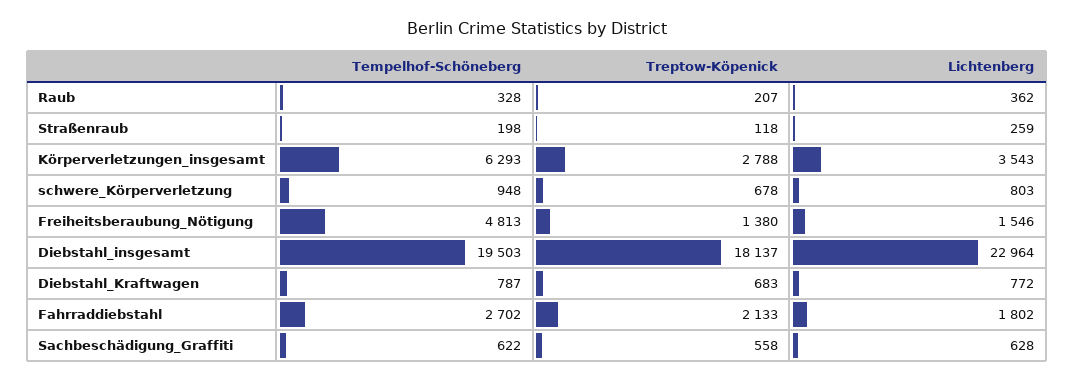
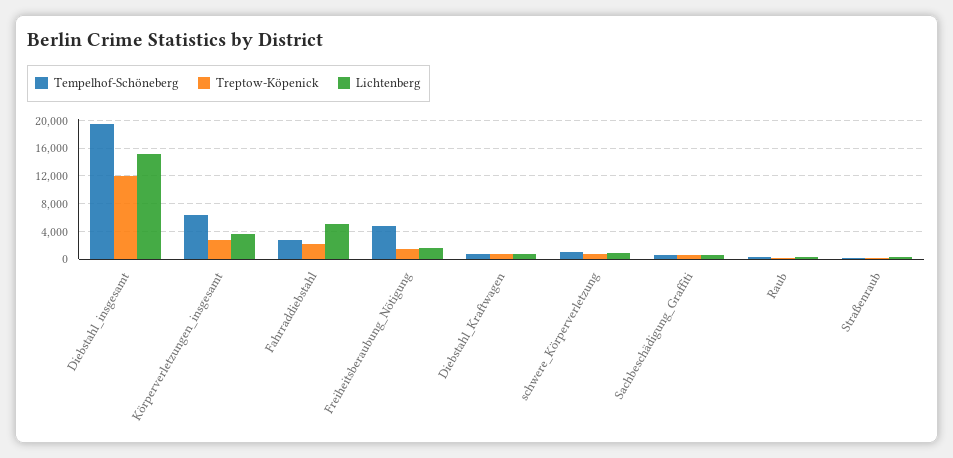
  {
    "Tempelhof-Schöneberg": {
      "Raub": 328,
      "Straßenraub": 198,
      "Körperverletzungen_insgesamt": 6293,
      "schwere_Körperverletzung": 948,
      "Freiheitsberaubung_Nötigung": 4813,
      "Diebstahl_insgesamt": 19503,
      "Diebstahl_Kraftwagen": 787,
      "Fahrraddiebstahl": 2702,
      "Sachbeschädigung_Graffiti": 622
    },
    "Treptow-Köpenick": {
      "Raub": 207,
      "Straßenraub": 118,
      "Körperverletzungen_insgesamt": 2788,
      "schwere_Körperverletzung": 678,
      "Freiheitsberaubung_Nötigung": 1380,
-     "Diebstahl_insgesamt": 18137,
+     "Diebstahl_insgesamt": 12000,
      "Diebstahl_Kraftwagen": 683,
      "Fahrraddiebstahl": 2133,
      "Sachbeschädigung_Graffiti": 558
    },
    "Lichtenberg": {
      "Raub": 362,
      "Straßenraub": 259,
      "Körperverletzungen_insgesamt": 3543,
      "schwere_Körperverletzung": 803,
      "Freiheitsberaubung_Nötigung": 1546,
-     "Diebstahl_insgesamt": 22964,
+     "Diebstahl_insgesamt": 15000,
      "Diebstahl_Kraftwagen": 772,
-     "Fahrraddiebstahl": 1802,
+     "Fahrraddiebstahl": 5000,
      "Sachbeschädigung_Graffiti": 628
    }
  }

